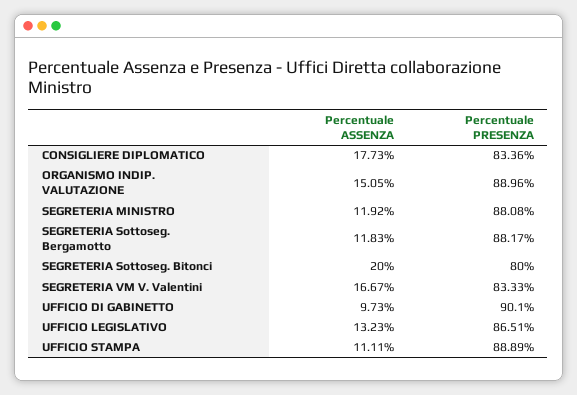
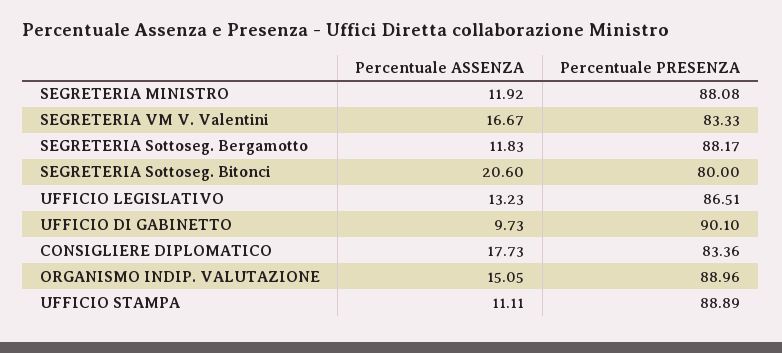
  {
    "Percentuale ASSENZA": {
      "CONSIGLIERE DIPLOMATICO": 17.73,
      "ORGANISMO INDIP. VALUTAZIONE": 15.05,
      "SEGRETERIA MINISTRO": 11.92,
      "SEGRETERIA Sottoseg. Bergamotto": 11.83,
-     "SEGRETERIA Sottoseg. Bitonci": 20,
+     "SEGRETERIA Sottoseg. Bitonci": 20.6,
      "SEGRETERIA VM V. Valentini": 16.67,
      "UFFICIO DI GABINETTO": 9.73,
      "UFFICIO LEGISLATIVO": 13.23,
      "UFFICIO STAMPA": 11.11
    },
    "Percentuale PRESENZA": {
      "CONSIGLIERE DIPLOMATICO": 83.36,
      "ORGANISMO INDIP. VALUTAZIONE": 88.96,
      "SEGRETERIA MINISTRO": 88.08,
      "SEGRETERIA Sottoseg. Bergamotto": 88.17,
      "SEGRETERIA Sottoseg. Bitonci": 80,
      "SEGRETERIA VM V. Valentini": 83.33,
      "UFFICIO DI GABINETTO": 90.1,
      "UFFICIO LEGISLATIVO": 86.51,
      "UFFICIO STAMPA": 88.89
    }
  }

